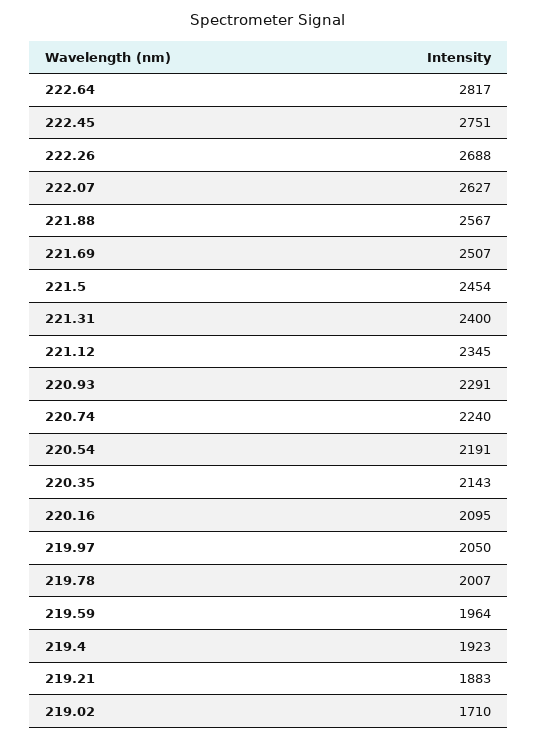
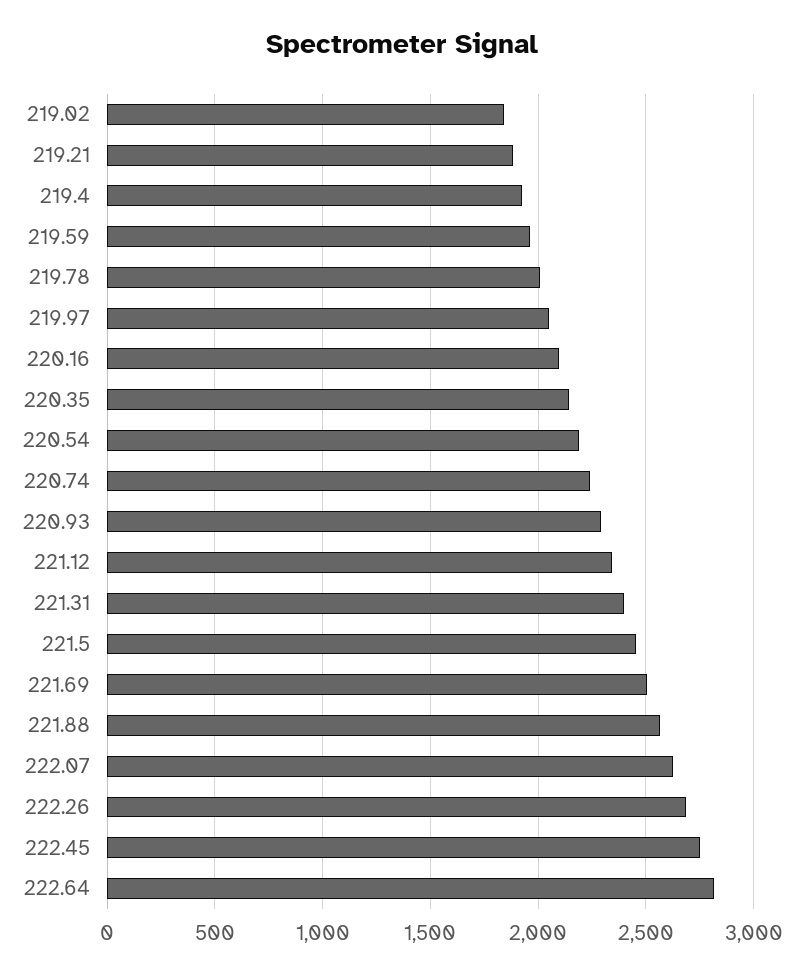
  {
    "222.64": 2817,
    "222.45": 2751,
    "222.26": 2688,
    "222.07": 2627,
    "221.88": 2567,
    "221.69": 2507,
    "221.5": 2454,
    "221.31": 2400,
    "221.12": 2345,
    "220.93": 2291,
    "220.74": 2240,
    "220.54": 2191,
    "220.35": 2143,
    "220.16": 2095,
    "219.97": 2050,
    "219.78": 2007,
    "219.59": 1964,
    "219.4": 1923,
    "219.21": 1883,
-   "219.02": 1710
+   "219.02": 1850
  }

